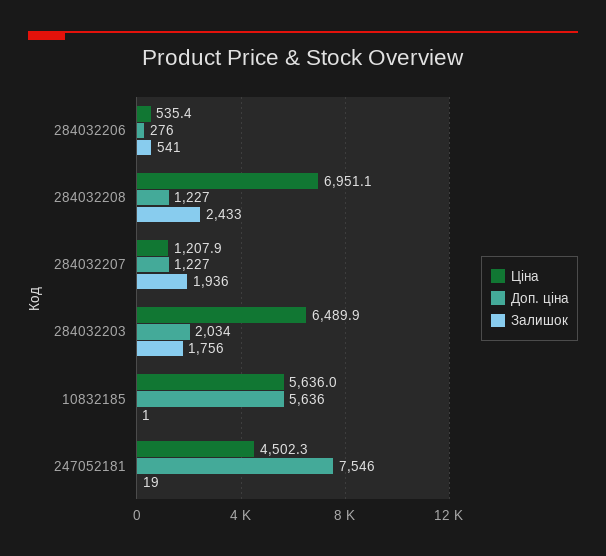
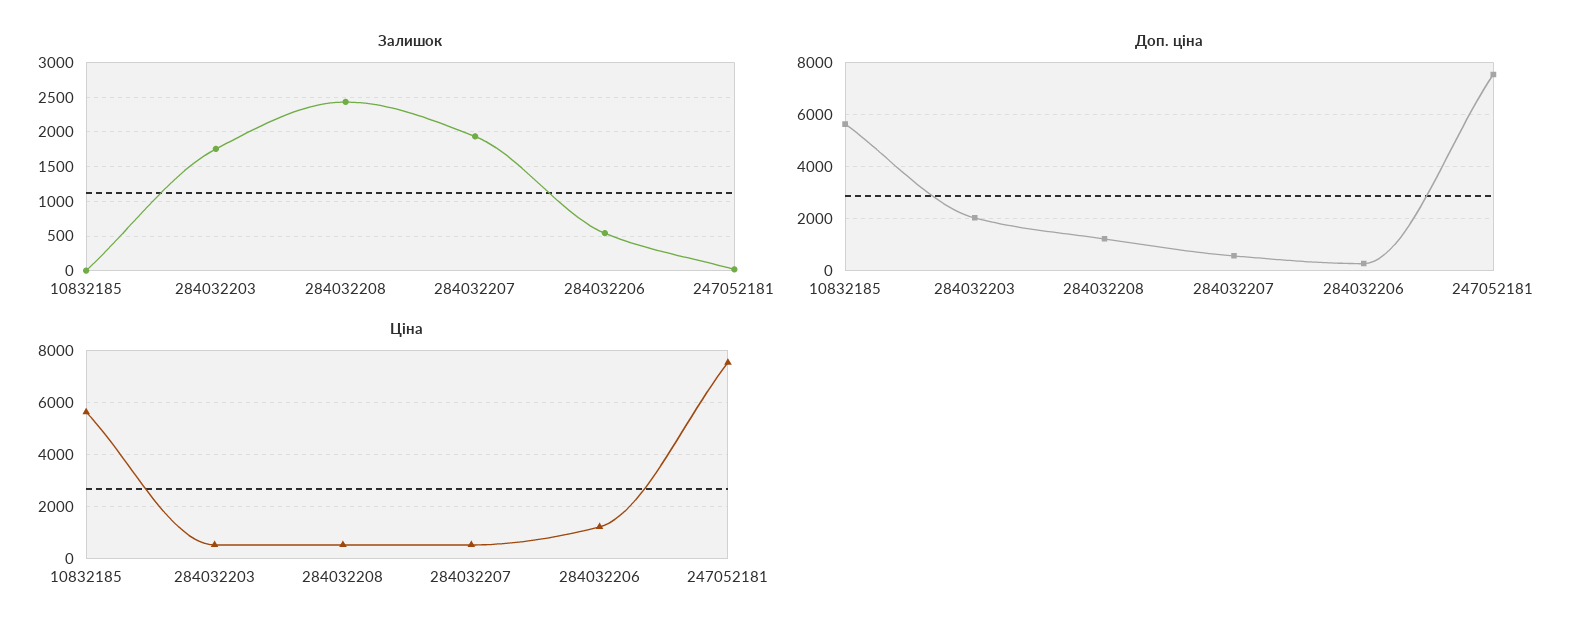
  {
    "Ціна": {
-     "284032206": 535.4,
+     "284032206": 1250,
-     "284032208": 6951.1,
+     "284032208": 500,
-     "284032207": 1207.9,
+     "284032207": 500,
-     "284032203": 6489.9,
+     "284032203": 500,
      "10832185": 5636,
-     "247052181": 4502.3
+     "247052181": 7500
    },
    "Доп. ціна": {
      "284032206": 276,
      "284032208": 1227,
-     "284032207": 1227,
+     "284032207": 500,
      "284032203": 2034,
      "10832185": 5636,
      "247052181": 7546
    },
    "Залишок": {
      "284032206": 541,
      "284032208": 2433,
      "284032207": 1936,
      "284032203": 1756,
      "10832185": 1,
      "247052181": 19
    }
  }

